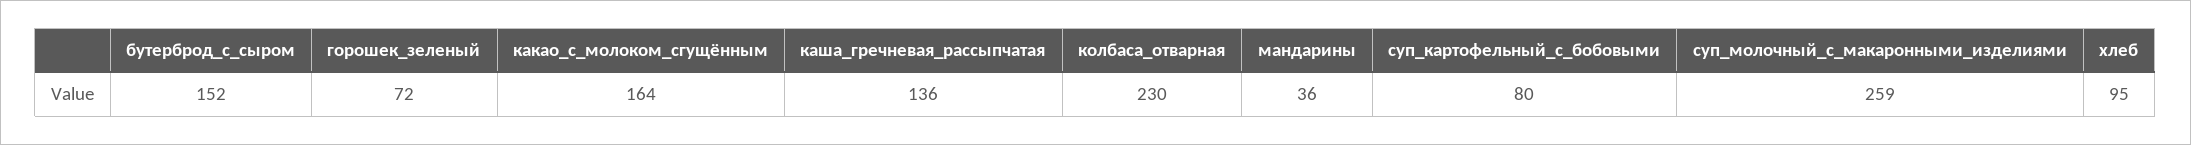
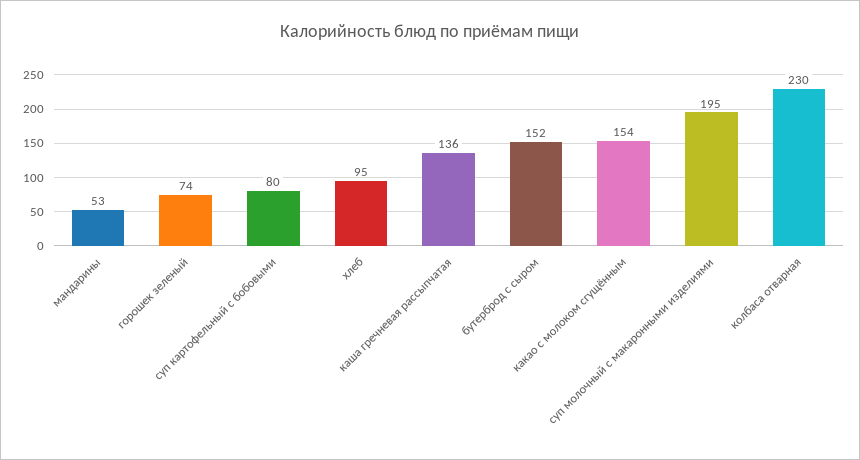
  {
    "бутерброд_с_сыром": 152,
-   "горошек_зеленый": 72,
+   "горошек_зеленый": 74,
-   "какао_с_молоком_сгущённым": 164,
+   "какао_с_молоком_сгущённым": 154,
    "каша_гречневая_рассыпчатая": 136,
    "колбаса_отварная": 230,
-   "мандарины": 36,
+   "мандарины": 53,
    "суп_картофельный_с_бобовыми": 80,
-   "суп_молочный_с_макаронными_изделиями": 259,
+   "суп_молочный_с_макаронными_изделиями": 195,
    "хлеб": 95
  }

